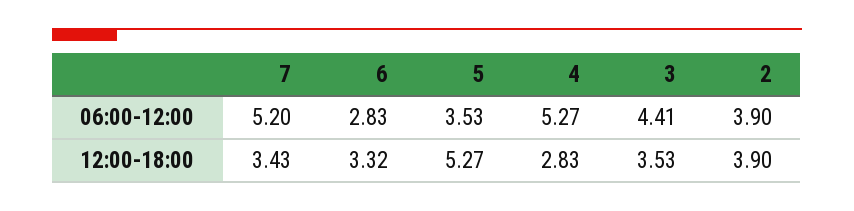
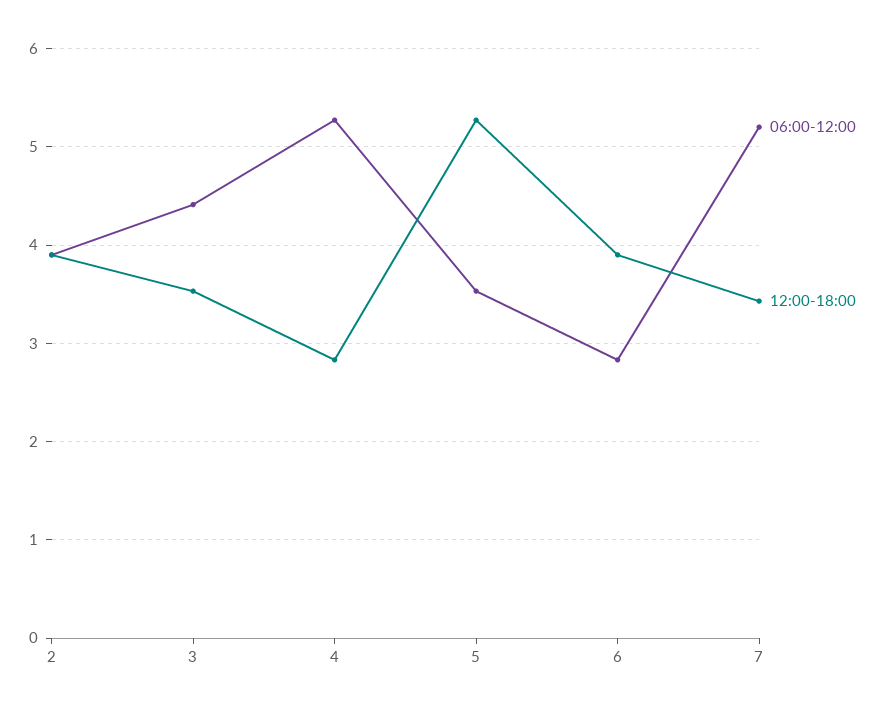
  {
    "06:00-12:00": {
      "7": 5.2,
      "6": 2.83,
      "5": 3.53,
      "4": 5.27,
      "3": 4.41,
      "2": 3.9
    },
    "12:00-18:00": {
      "7": 3.43,
-     "6": 3.32,
+     "6": 3.9,
      "5": 5.27,
      "4": 2.83,
      "3": 3.53,
      "2": 3.9
    }
  }

